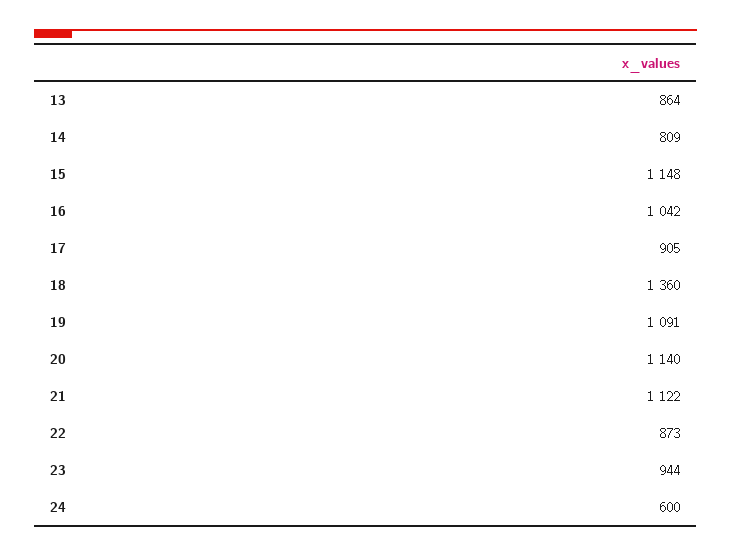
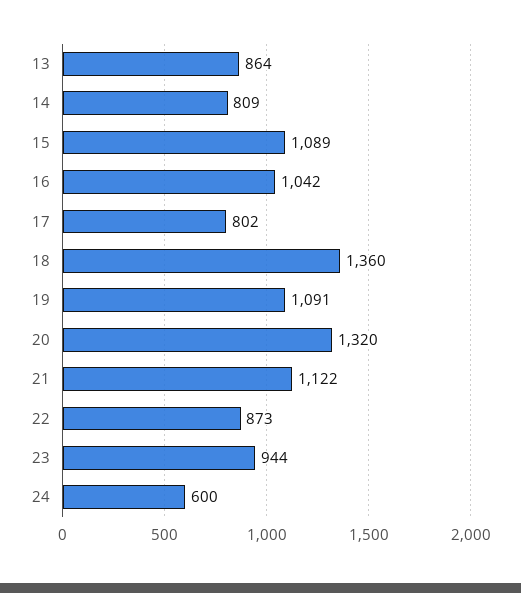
  {
    "13": 864,
    "14": 809,
-   "15": 1148,
+   "15": 1089,
    "16": 1042,
-   "17": 905,
+   "17": 802,
    "18": 1360,
    "19": 1091,
-   "20": 1140,
+   "20": 1320,
    "21": 1122,
    "22": 873,
    "23": 944,
    "24": 600
  }

